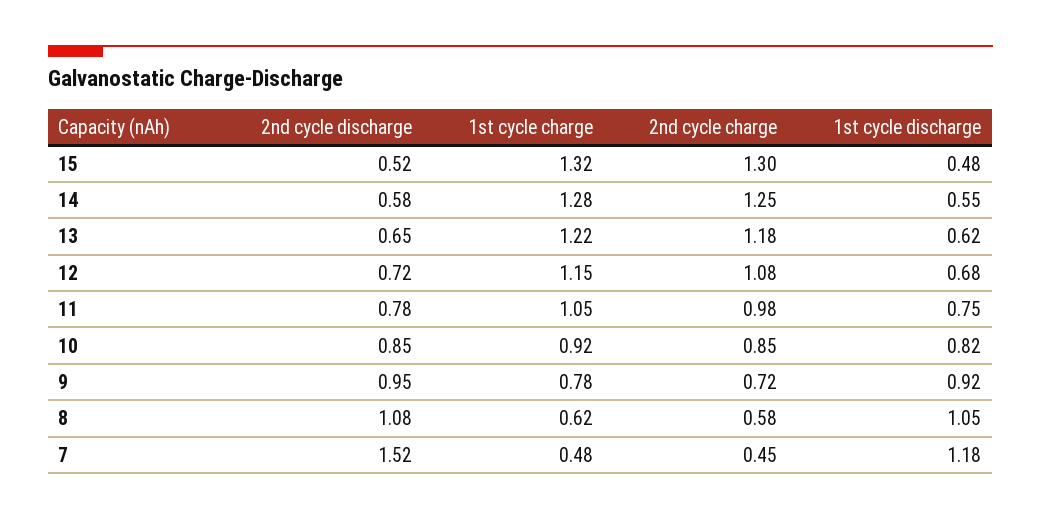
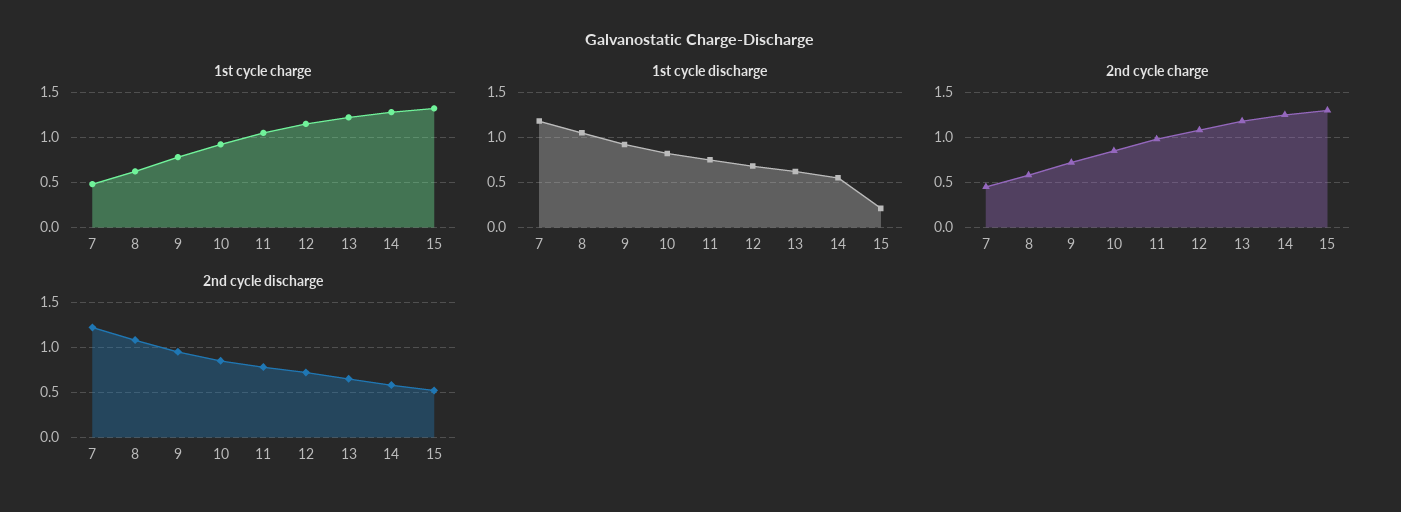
  {
    "2nd cycle discharge": {
      "15": 0.52,
      "14": 0.58,
      "13": 0.65,
      "12": 0.72,
      "11": 0.78,
      "10": 0.85,
      "9": 0.95,
      "8": 1.08,
-     "7": 1.52
+     "7": 1.2
    },
    "1st cycle charge": {
      "15": 1.32,
      "14": 1.28,
      "13": 1.22,
      "12": 1.15,
      "11": 1.05,
      "10": 0.92,
      "9": 0.78,
      "8": 0.62,
      "7": 0.48
    },
    "2nd cycle charge": {
      "15": 1.3,
      "14": 1.25,
      "13": 1.18,
      "12": 1.08,
      "11": 0.98,
      "10": 0.85,
      "9": 0.72,
      "8": 0.58,
      "7": 0.45
    },
    "1st cycle discharge": {
-     "15": 0.48,
+     "15": 0.2,
      "14": 0.55,
      "13": 0.62,
      "12": 0.68,
      "11": 0.75,
      "10": 0.82,
      "9": 0.92,
      "8": 1.05,
      "7": 1.18
    }
  }

